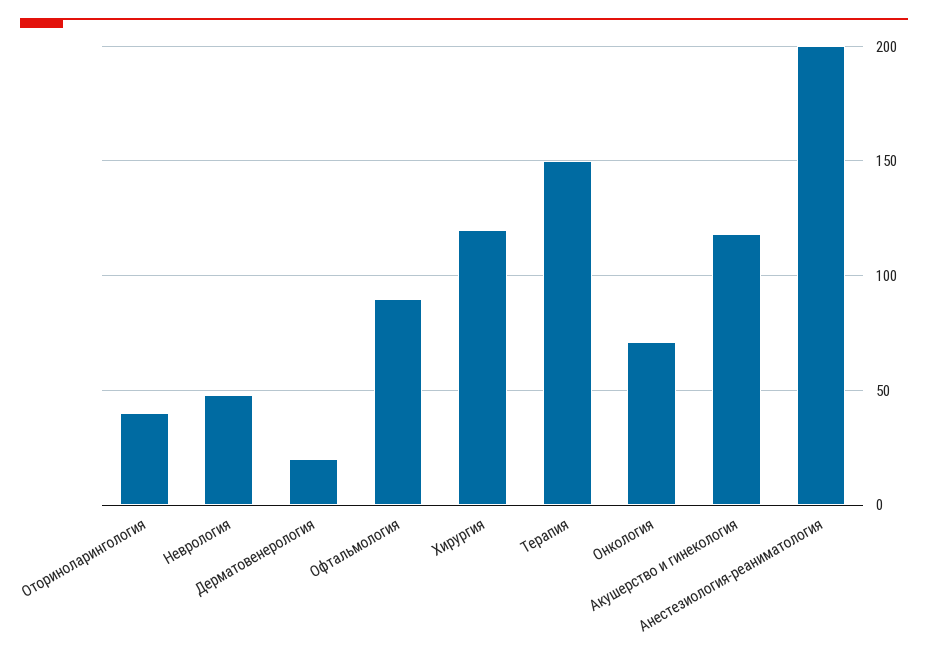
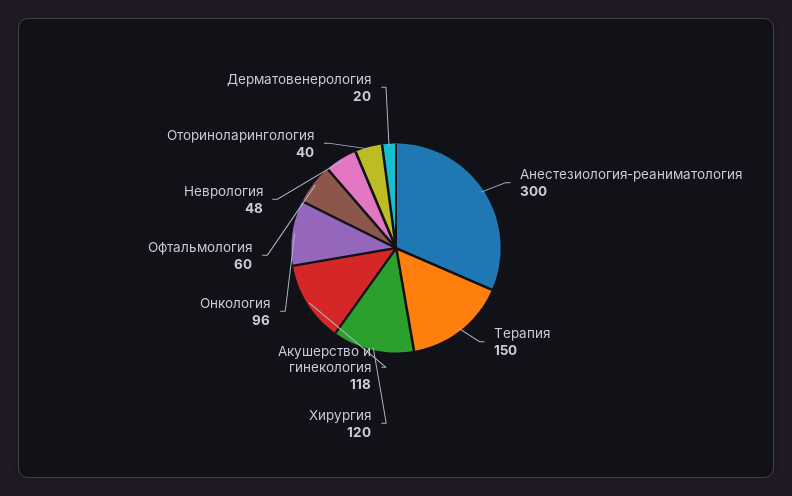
  {
    "Оториноларингология": 40,
    "Неврология": 48,
    "Дерматовенерология": 20,
-   "Офтальмология": 90,
+   "Офтальмология": 60,
    "Хирургия": 120,
    "Терапия": 150,
-   "Онкология": 70,
+   "Онкология": 96,
    "Акушерство и гинекология": 118,
-   "Анестезиология-реаниматология": 200
+   "Анестезиология-реаниматология": 300
  }

